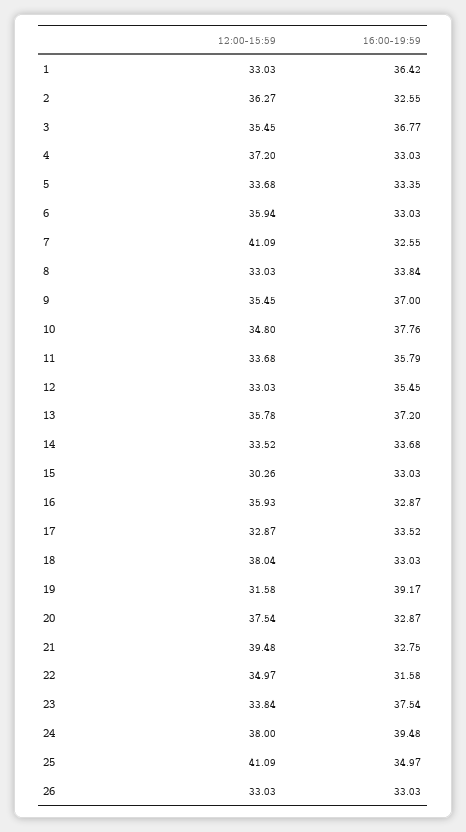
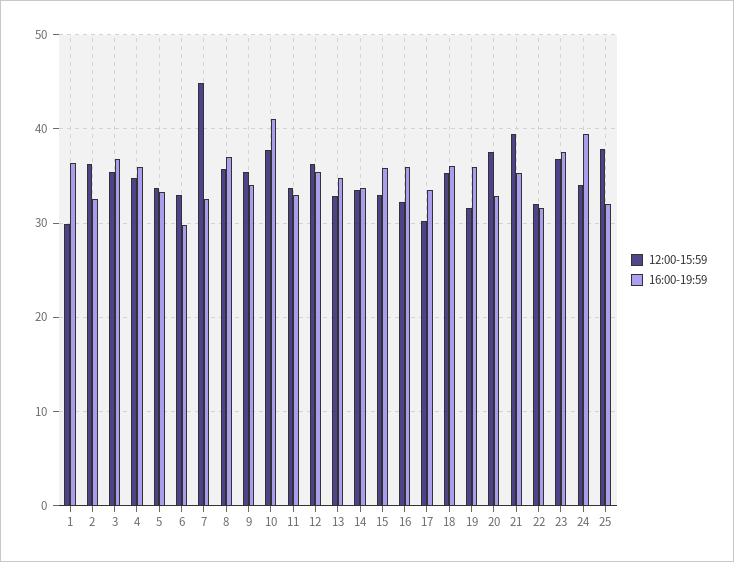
  {
    "12:00-15:59": {
-     "1": 33.03,
+     "1": 30,
      "2": 36.27,
      "3": 35.45,
-     "4": 37.2,
+     "4": 35,
      "5": 33.68,
-     "6": 35.94,
+     "6": 33,
-     "7": 41.09,
+     "7": 45,
-     "8": 33.03,
+     "8": 36,
      "9": 35.45,
-     "10": 34.8,
+     "10": 38,
      "11": 33.68,
-     "12": 33.03,
+     "12": 36,
-     "13": 35.78,
+     "13": 33,
      "14": 33.52,
-     "15": 30.26,
+     "15": 33,
-     "16": 35.93,
+     "16": 32,
-     "17": 32.87,
+     "17": 30,
-     "18": 38.04,
+     "18": 35,
      "19": 31.58,
      "20": 37.54,
      "21": 39.48,
-     "22": 34.97,
+     "22": 32,
-     "23": 33.84,
+     "23": 37,
-     "24": 38,
+     "24": 34,
-     "25": 41.09,
+     "25": 38
-     "26": 33.03
    },
    "16:00-19:59": {
      "1": 36.42,
      "2": 32.55,
      "3": 36.77,
-     "4": 33.03,
+     "4": 36,
      "5": 33.35,
-     "6": 33.03,
+     "6": 30,
      "7": 32.55,
-     "8": 33.84,
+     "8": 37,
-     "9": 37,
+     "9": 34,
-     "10": 37.76,
+     "10": 41,
-     "11": 35.79,
+     "11": 33,
      "12": 35.45,
-     "13": 37.2,
+     "13": 35,
      "14": 33.68,
-     "15": 33.03,
+     "15": 36,
-     "16": 32.87,
+     "16": 36,
      "17": 33.52,
-     "18": 33.03,
+     "18": 36,
-     "19": 39.17,
+     "19": 36,
      "20": 32.87,
-     "21": 32.75,
+     "21": 35,
      "22": 31.58,
      "23": 37.54,
      "24": 39.48,
-     "25": 34.97,
+     "25": 32
-     "26": 33.03
    }
  }

